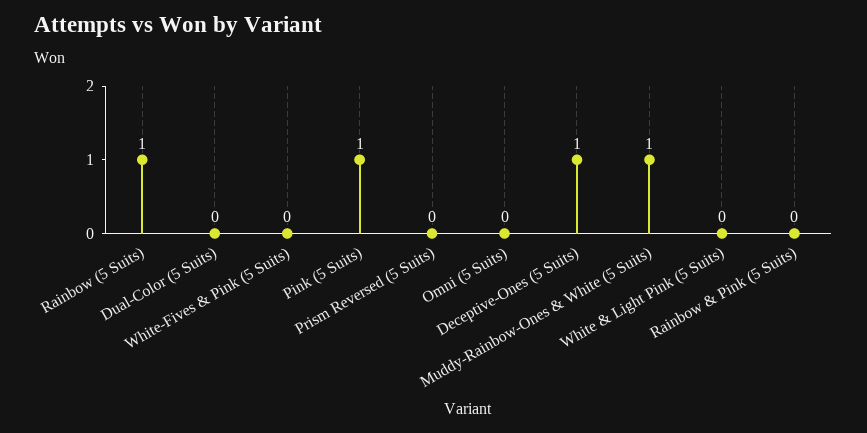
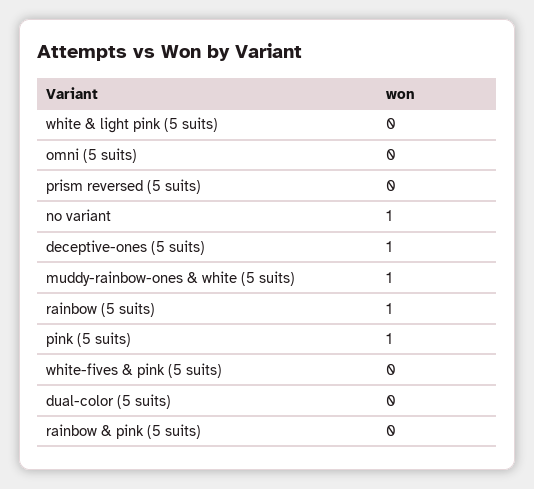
  {
    "Rainbow (5 Suits)": 1,
    "Dual-Color (5 Suits)": 0,
    "White-Fives & Pink (5 Suits)": 0,
    "Pink (5 Suits)": 1,
    "Prism Reversed (5 Suits)": 0,
    "Omni (5 Suits)": 0,
    "Deceptive-Ones (5 Suits)": 1,
    "Muddy-Rainbow-Ones & White (5 Suits)": 1,
    "White & Light Pink (5 Suits)": 0,
-   "Rainbow & Pink (5 Suits)": 0
+   "Rainbow & Pink (5 Suits)": 0,
+   "no variant": 1
  }

